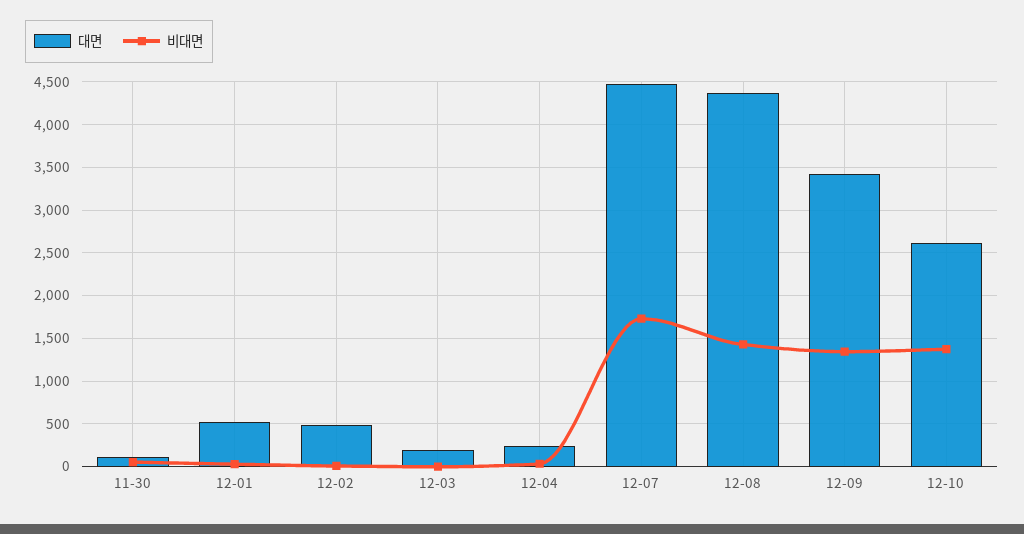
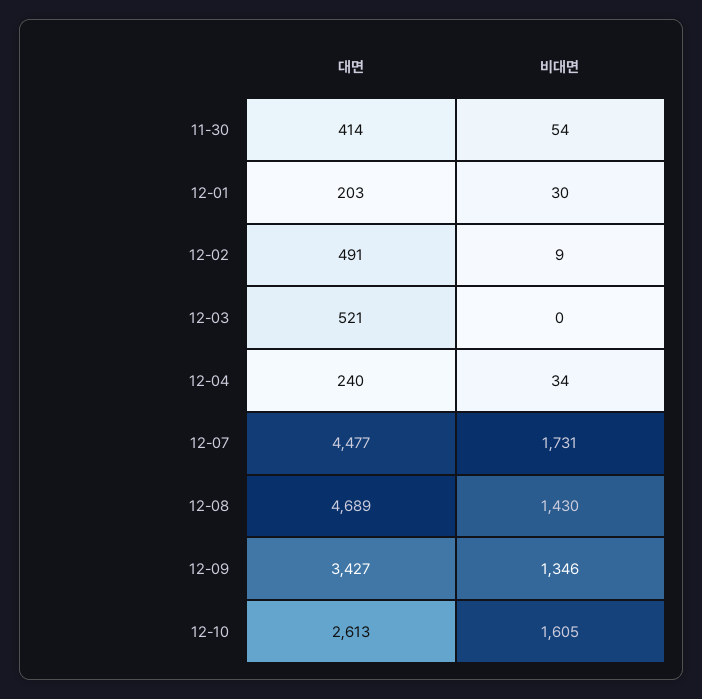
  {
    "대면": {
-     "11-30": 100,
+     "11-30": 414,
-     "12-01": 500,
+     "12-01": 203,
      "12-02": 491,
-     "12-03": 200,
+     "12-03": 521,
      "12-04": 240,
      "12-07": 4477,
-     "12-08": 4400,
+     "12-08": 4689,
      "12-09": 3427,
      "12-10": 2613
    },
    "비대면": {
      "11-30": 54,
      "12-01": 30,
      "12-02": 9,
      "12-03": 0,
      "12-04": 34,
      "12-07": 1731,
      "12-08": 1430,
      "12-09": 1346,
-     "12-10": 1400
+     "12-10": 1605
    }
  }

